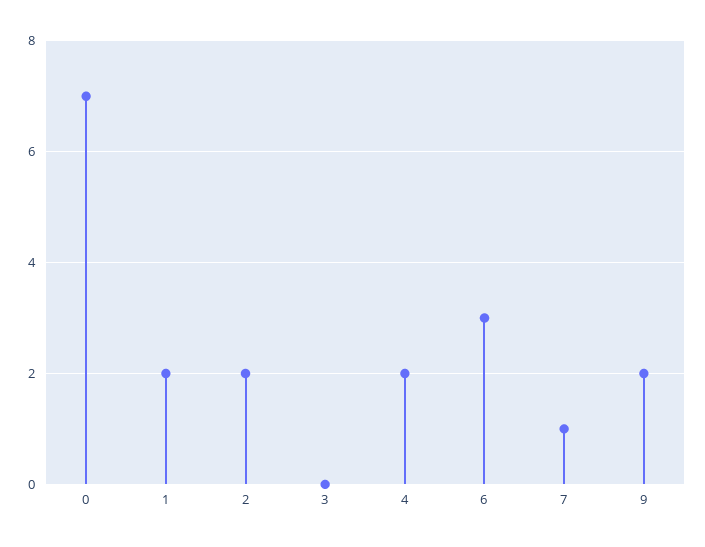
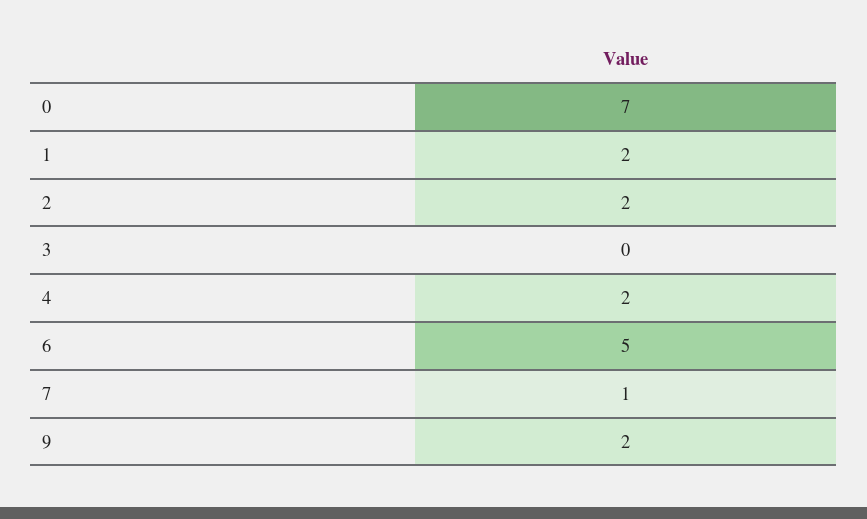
  {
    "0": 7,
    "1": 2,
    "2": 2,
    "3": 0,
    "4": 2,
-   "6": 3,
+   "6": 5,
    "7": 1,
    "9": 2
  }

